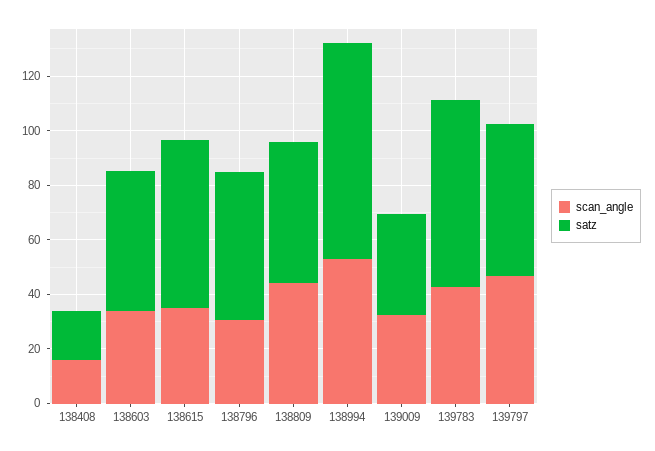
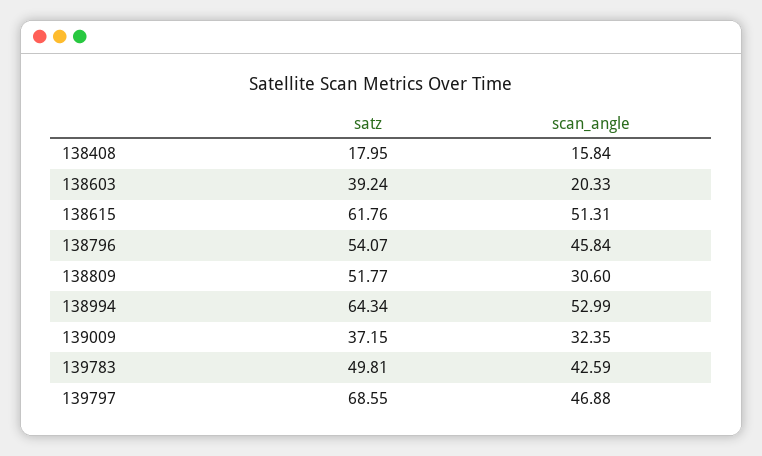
  {
    "scan_angle": {
      "138408": 15.84,
-     "138603": 35,
+     "138603": 20.33,
-     "138615": 35,
+     "138615": 51.31,
-     "138796": 30,
+     "138796": 45.84,
-     "138809": 45,
+     "138809": 30.6,
      "138994": 52.99,
      "139009": 32.35,
      "139783": 42.59,
      "139797": 46.88
    },
    "satz": {
      "138408": 17.95,
-     "138603": 50,
+     "138603": 39.24,
      "138615": 61.76,
      "138796": 54.07,
      "138809": 51.77,
-     "138994": 80,
+     "138994": 64.34,
      "139009": 37.15,
-     "139783": 70,
+     "139783": 49.81,
-     "139797": 55
+     "139797": 68.55
    }
  }

